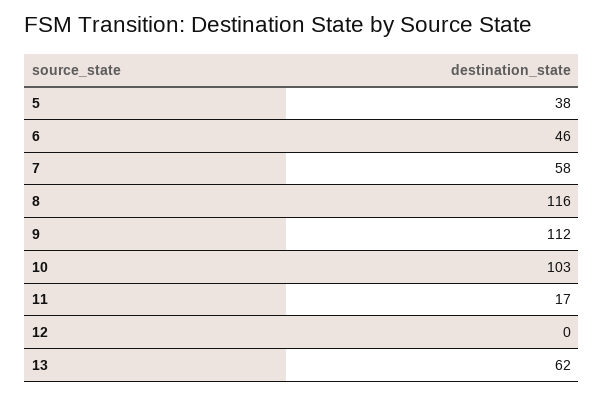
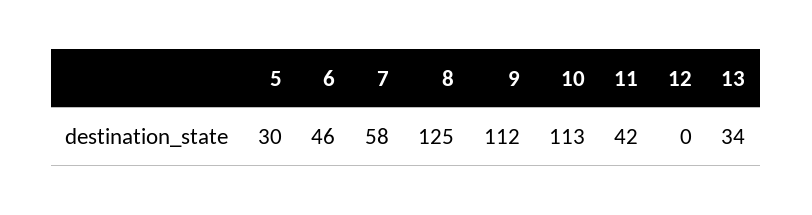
  {
-   "5": 38,
+   "5": 30,
    "6": 46,
    "7": 58,
-   "8": 116,
+   "8": 125,
    "9": 112,
-   "10": 103,
+   "10": 113,
-   "11": 17,
+   "11": 42,
    "12": 0,
-   "13": 62
+   "13": 34
  }

